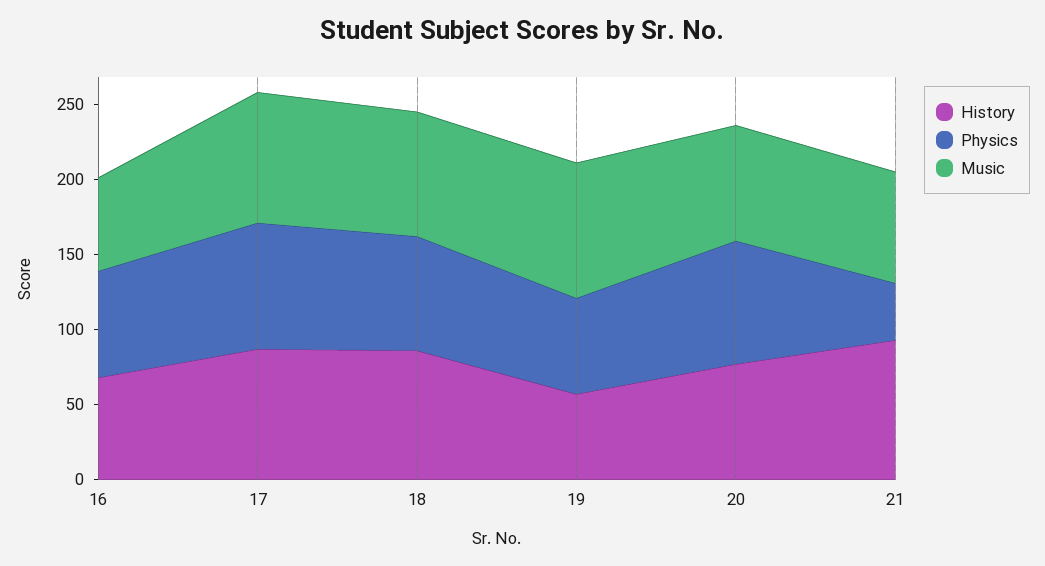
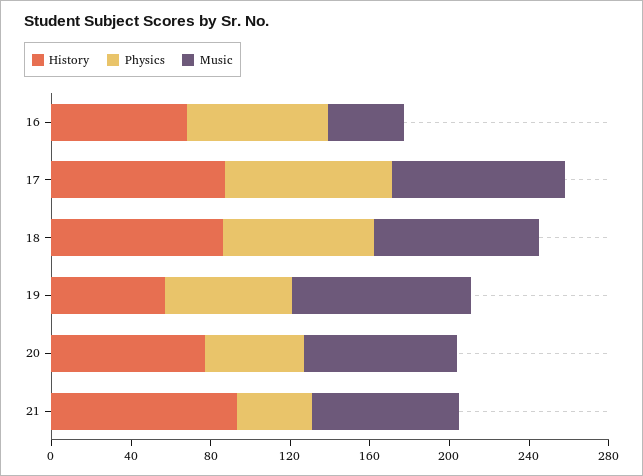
  {
    "History": {
      "16": 70,
      "17": 90,
      "18": 90,
      "19": 60,
      "20": 80,
      "21": 90
    },
    "Physics": {
      "16": 70,
      "17": 80,
      "18": 80,
      "19": 60,
-     "20": 80,
+     "20": 50,
      "21": 40
    },
    "Music": {
-     "16": 60,
+     "16": 40,
      "17": 90,
      "18": 80,
      "19": 90,
      "20": 80,
      "21": 70
    }
  }

